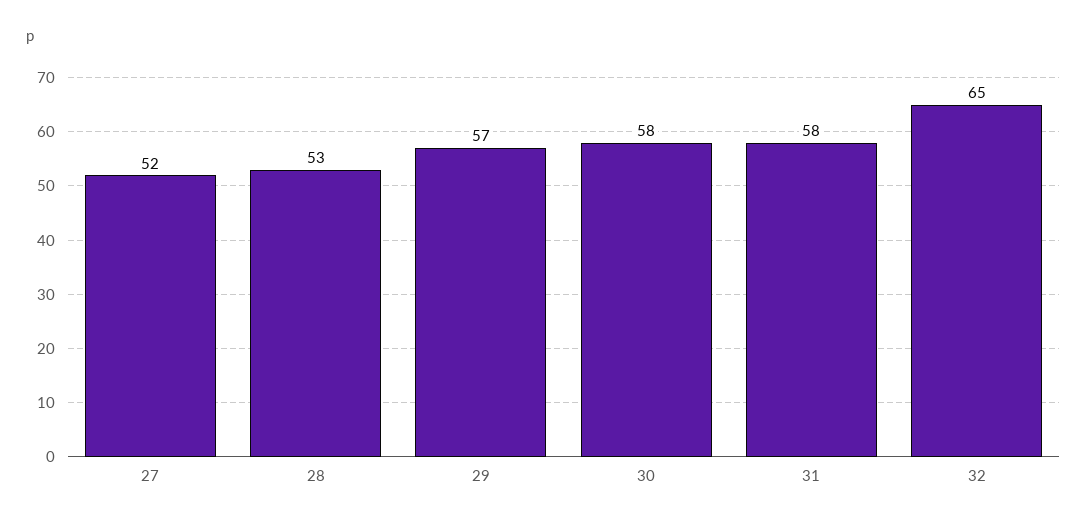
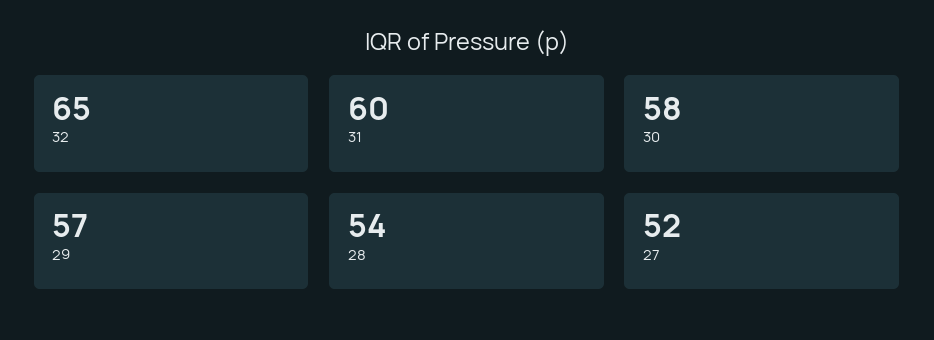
  {
    "27": 52,
-   "28": 53,
+   "28": 54,
    "29": 57,
    "30": 58,
-   "31": 58,
+   "31": 60,
    "32": 65
  }

